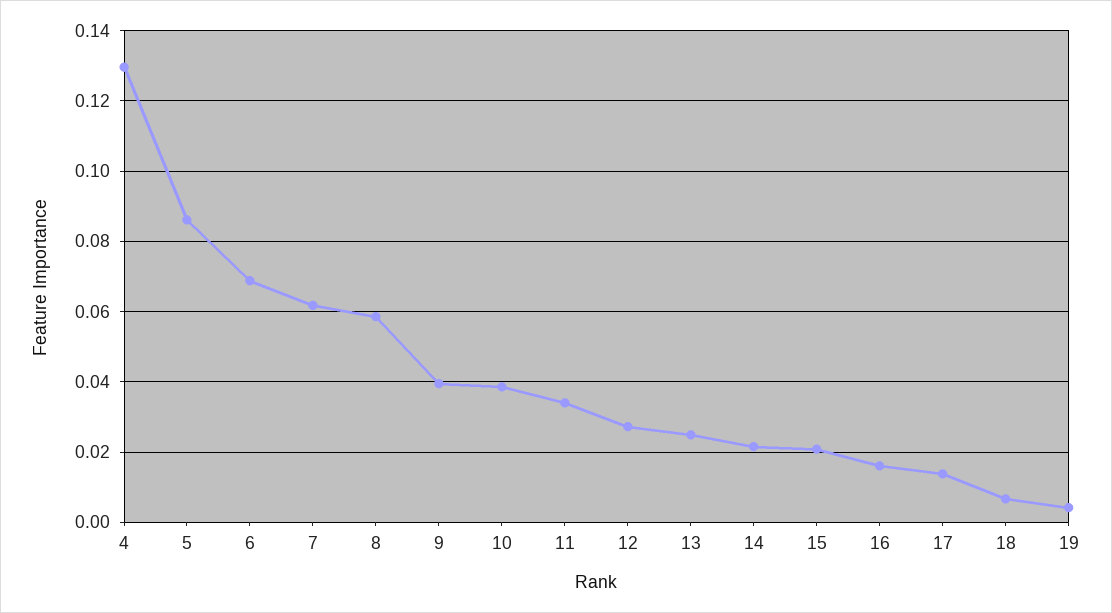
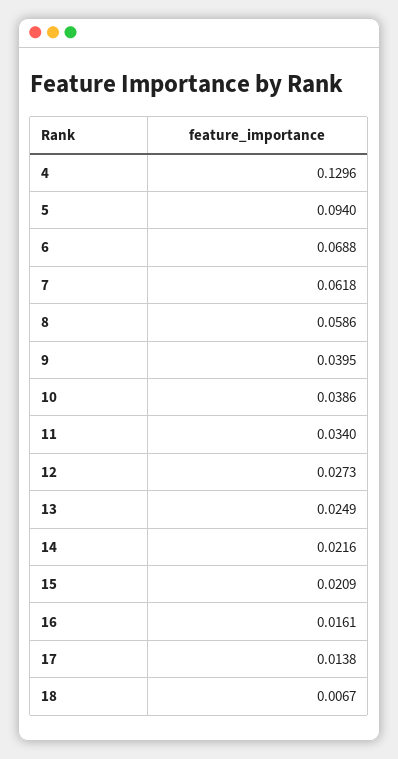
  {
    "4": 0.1296,
-   "5": 0.086,
+   "5": 0.094,
    "6": 0.0688,
    "7": 0.0618,
    "8": 0.0586,
    "9": 0.0395,
    "10": 0.0386,
    "11": 0.034,
    "12": 0.0273,
    "13": 0.0249,
    "14": 0.0216,
    "15": 0.0209,
    "16": 0.0161,
    "17": 0.0138,
-   "18": 0.0067,
+   "18": 0.0067
-   "19": 0.004
  }

